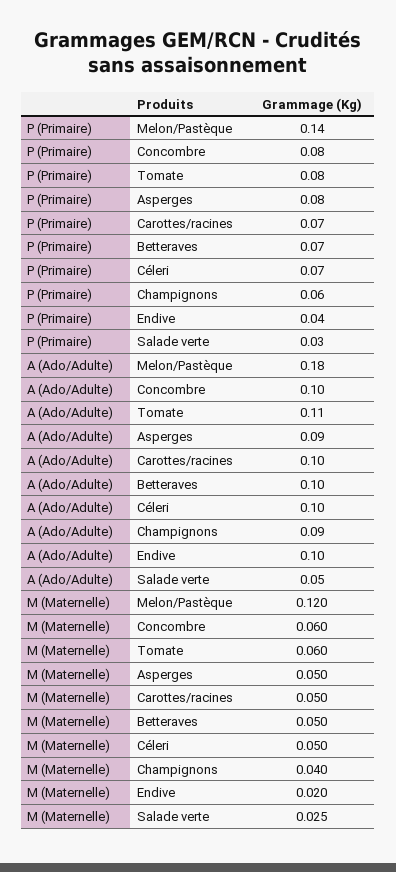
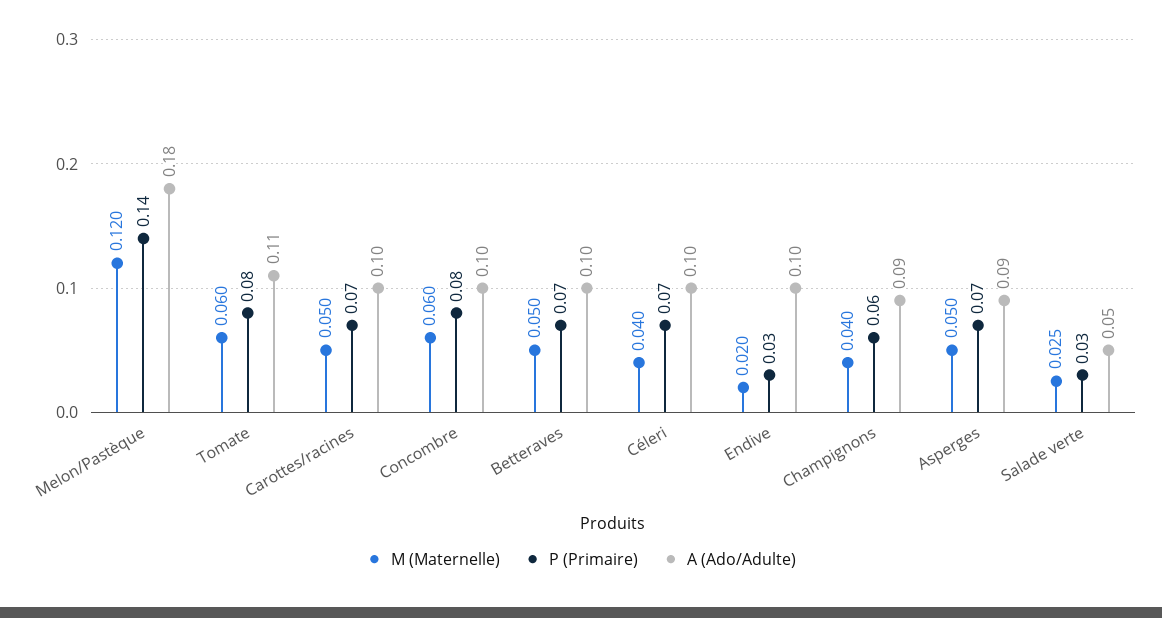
  {
    "P (Primaire)": {
      "Melon/Pastèque": 0.14,
      "Concombre": 0.08,
      "Tomate": 0.08,
-     "Asperges": 0.08,
+     "Asperges": 0.07,
      "Carottes/racines": 0.07,
      "Betteraves": 0.07,
      "Céleri": 0.07,
      "Champignons": 0.06,
-     "Endive": 0.04,
+     "Endive": 0.03,
      "Salade verte": 0.03
    },
    "A (Ado/Adulte)": {
      "Melon/Pastèque": 0.18,
      "Concombre": 0.1,
      "Tomate": 0.11,
      "Asperges": 0.09,
      "Carottes/racines": 0.1,
      "Betteraves": 0.1,
      "Céleri": 0.1,
      "Champignons": 0.09,
      "Endive": 0.1,
      "Salade verte": 0.05
    },
    "M (Maternelle)": {
      "Melon/Pastèque": 0.12,
      "Concombre": 0.06,
      "Tomate": 0.06,
      "Asperges": 0.05,
      "Carottes/racines": 0.05,
      "Betteraves": 0.05,
-     "Céleri": 0.05,
+     "Céleri": 0.04,
      "Champignons": 0.04,
      "Endive": 0.02,
      "Salade verte": 0.025
    }
  }

